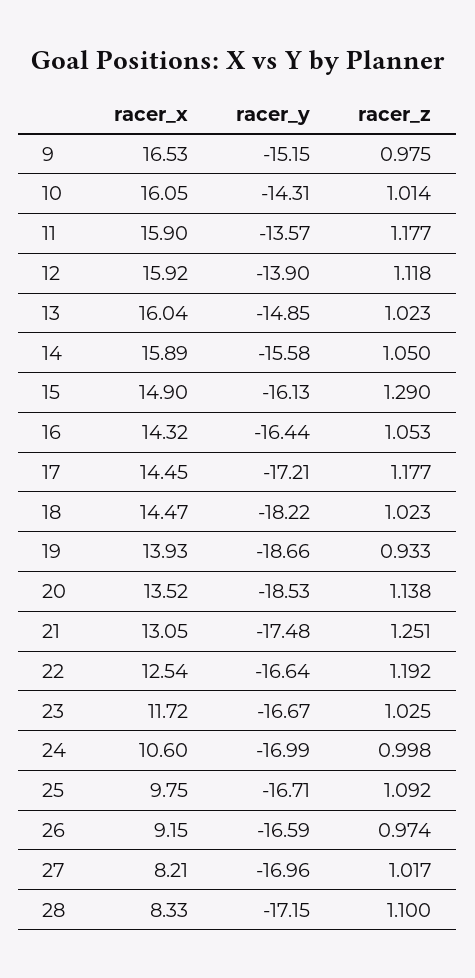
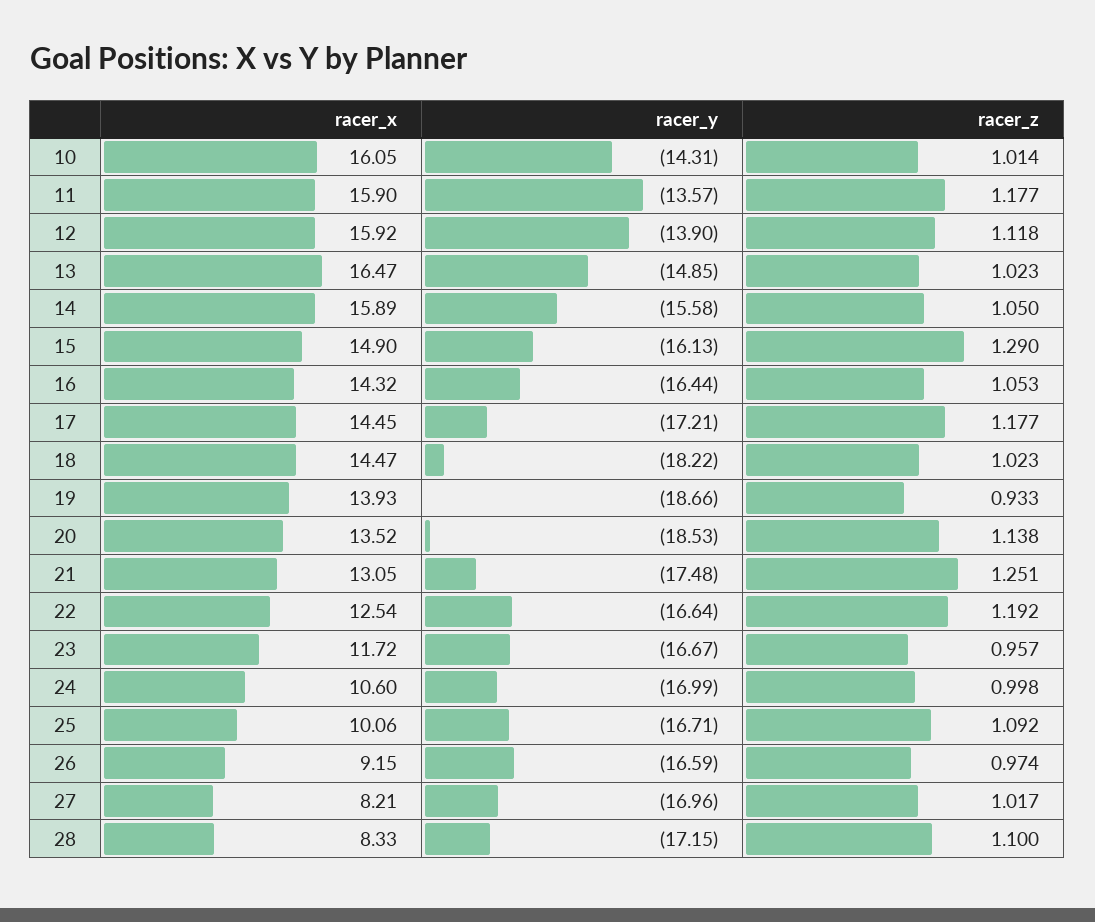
  {
    "racer_x": {
-     "9": 16.53,
      "10": 16.05,
      "11": 15.9,
      "12": 15.92,
-     "13": 16.04,
+     "13": 16.47,
      "14": 15.89,
      "15": 14.9,
      "16": 14.32,
      "17": 14.45,
      "18": 14.47,
      "19": 13.93,
      "20": 13.52,
      "21": 13.05,
      "22": 12.54,
      "23": 11.72,
      "24": 10.6,
-     "25": 9.75,
+     "25": 10.06,
      "26": 9.15,
      "27": 8.21,
      "28": 8.33
    },
    "racer_y": {
-     "9": -15.15,
      "10": -14.31,
      "11": -13.57,
      "12": -13.9,
      "13": -14.85,
      "14": -15.58,
      "15": -16.13,
      "16": -16.44,
      "17": -17.21,
      "18": -18.22,
      "19": -18.66,
      "20": -18.53,
      "21": -17.48,
      "22": -16.64,
      "23": -16.67,
      "24": -16.99,
      "25": -16.71,
      "26": -16.59,
      "27": -16.96,
      "28": -17.15
    },
    "racer_z": {
-     "9": 0.975,
      "10": 1.014,
      "11": 1.177,
      "12": 1.118,
      "13": 1.023,
      "14": 1.05,
      "15": 1.29,
      "16": 1.053,
      "17": 1.177,
      "18": 1.023,
      "19": 0.933,
      "20": 1.138,
      "21": 1.251,
      "22": 1.192,
-     "23": 1.025,
+     "23": 0.957,
      "24": 0.998,
      "25": 1.092,
      "26": 0.974,
      "27": 1.017,
      "28": 1.1
    }
  }

